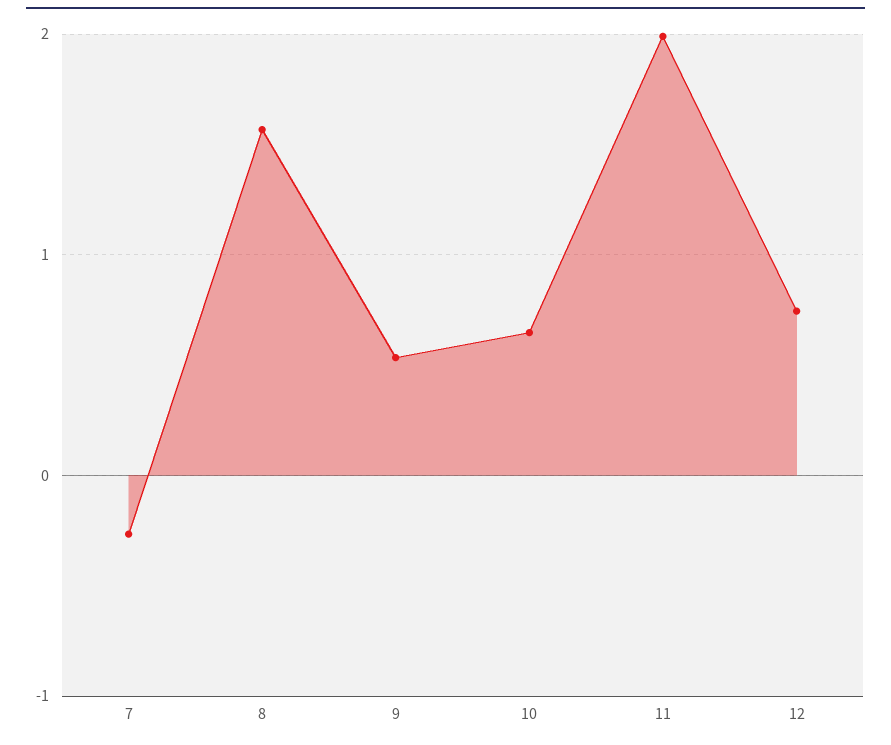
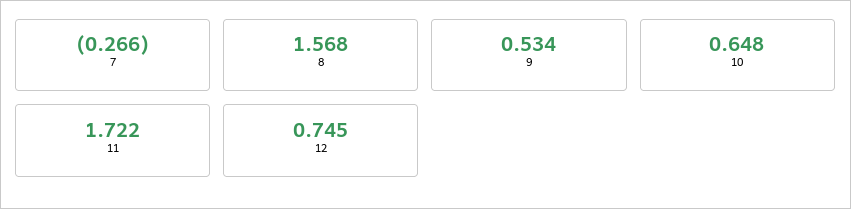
  {
    "7": -0.266,
    "8": 1.568,
    "9": 0.534,
    "10": 0.648,
-   "11": 2,
+   "11": 1.722,
    "12": 0.745
  }

